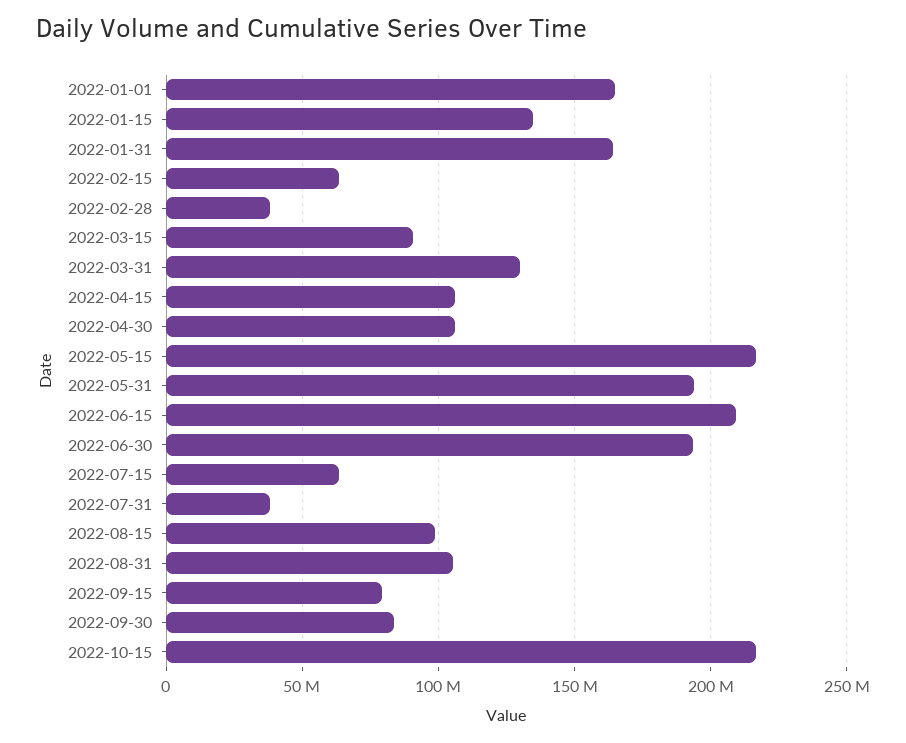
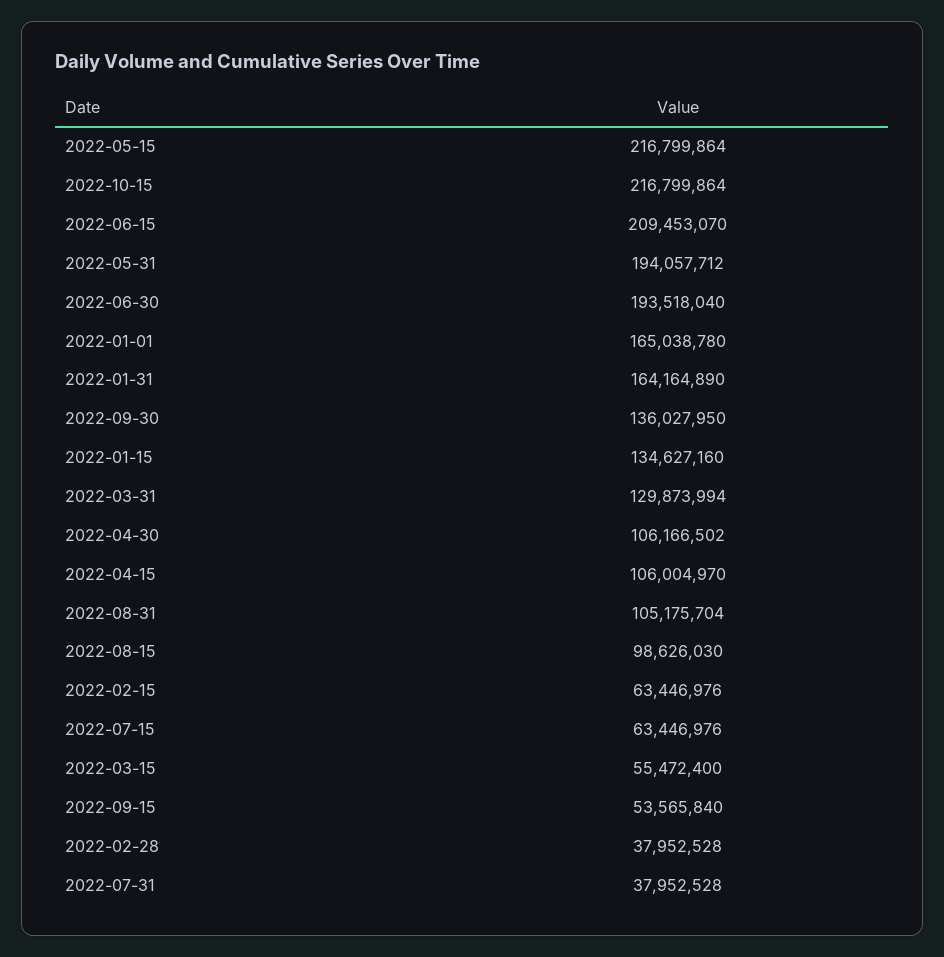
  {
    "2022-01-01": 165038780,
    "2022-01-15": 134627160,
    "2022-01-31": 164164890,
    "2022-02-15": 63446976,
    "2022-02-28": 37952528,
-   "2022-03-15": 90000000,
+   "2022-03-15": 55472400,
    "2022-03-31": 129873994,
    "2022-04-15": 106004970,
    "2022-04-30": 106166502,
    "2022-05-15": 216799864,
    "2022-05-31": 194057712,
    "2022-06-15": 209453070,
    "2022-06-30": 193518040,
    "2022-07-15": 63446976,
    "2022-07-31": 37952528,
    "2022-08-15": 98626030,
    "2022-08-31": 105175704,
-   "2022-09-15": 80000000,
+   "2022-09-15": 53565840,
-   "2022-09-30": 85000000,
+   "2022-09-30": 136027950,
    "2022-10-15": 216799864
  }

